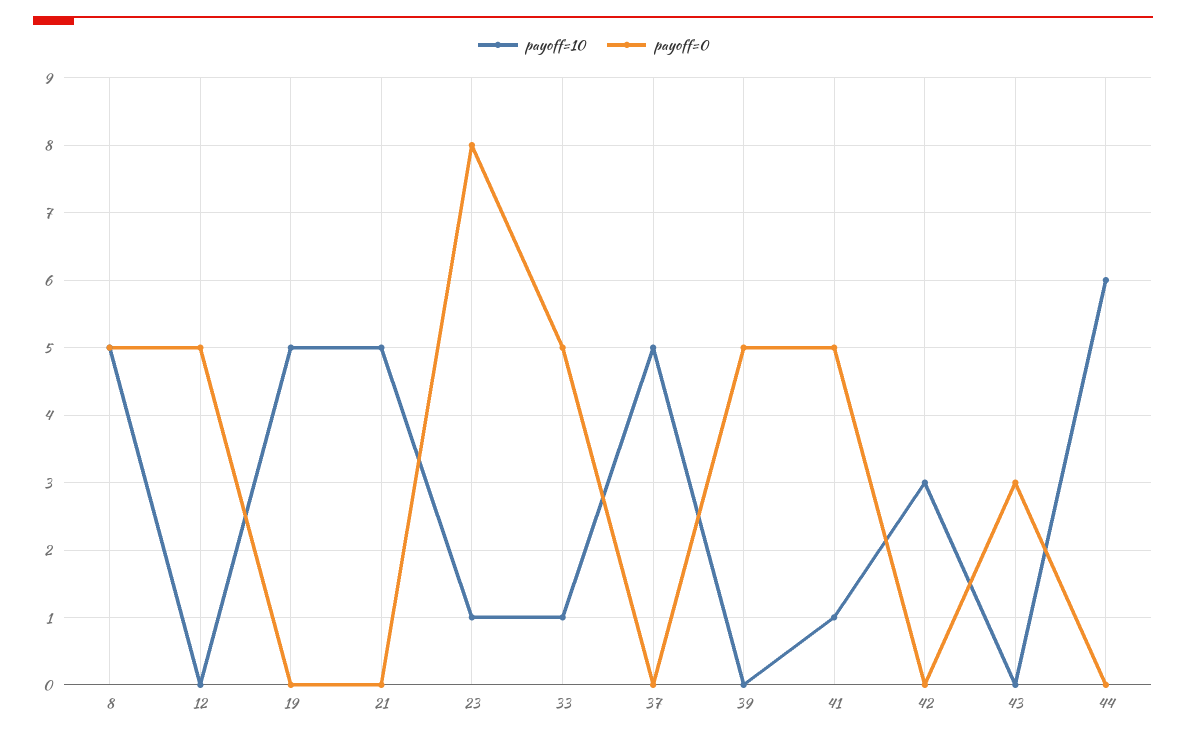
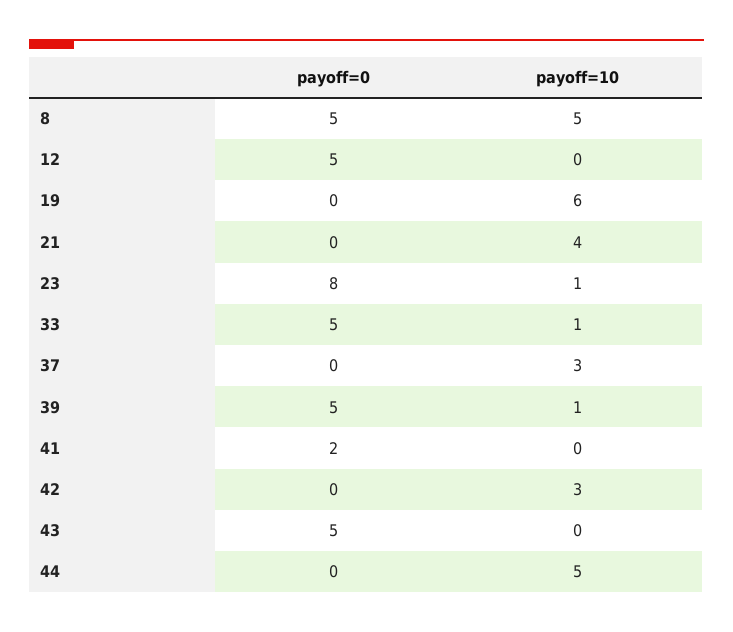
  {
    "payoff=10": {
      "8": 5,
      "12": 0,
-     "19": 5,
+     "19": 6,
-     "21": 5,
+     "21": 4,
      "23": 1,
      "33": 1,
-     "37": 5,
+     "37": 3,
-     "39": 0,
+     "39": 1,
-     "41": 1,
+     "41": 0,
      "42": 3,
      "43": 0,
-     "44": 6
+     "44": 5
    },
    "payoff=0": {
      "8": 5,
      "12": 5,
      "19": 0,
      "21": 0,
      "23": 8,
      "33": 5,
      "37": 0,
      "39": 5,
-     "41": 5,
+     "41": 2,
      "42": 0,
-     "43": 3,
+     "43": 5,
      "44": 0
    }
  }

